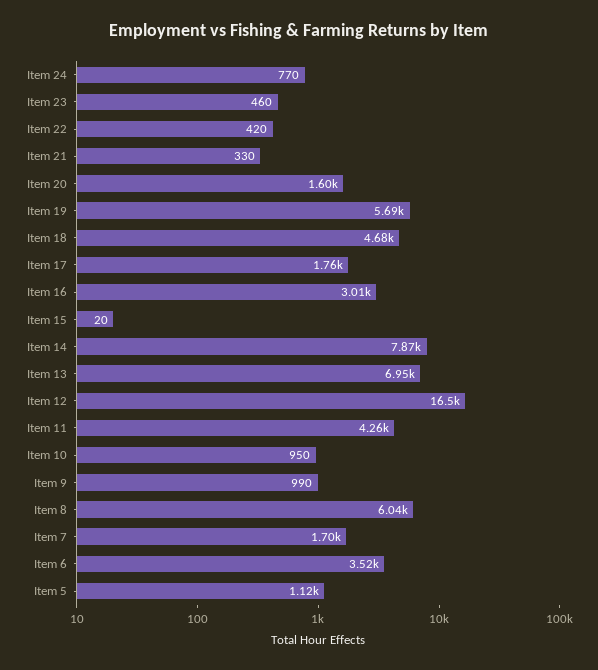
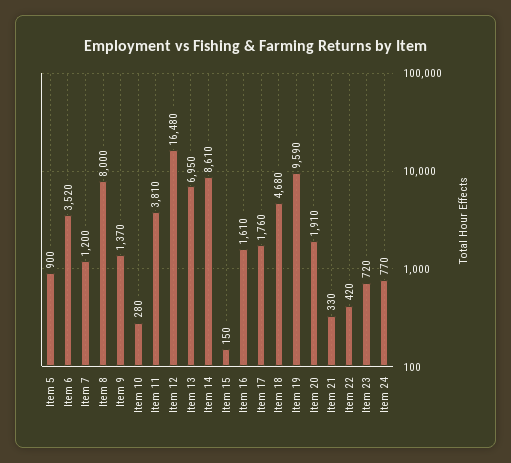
  {
    "Item 24": 770,
-   "Item 23": 460,
+   "Item 23": 720,
    "Item 22": 420,
    "Item 21": 330,
-   "Item 20": 1600,
+   "Item 20": 1910,
-   "Item 19": 5690,
+   "Item 19": 9590,
    "Item 18": 4680,
    "Item 17": 1760,
-   "Item 16": 3010,
+   "Item 16": 1610,
-   "Item 15": 20,
+   "Item 15": 150,
-   "Item 14": 7870,
+   "Item 14": 8610,
    "Item 13": 6950,
    "Item 12": 16480,
-   "Item 11": 4260,
+   "Item 11": 3810,
-   "Item 10": 950,
+   "Item 10": 280,
-   "Item 9": 990,
+   "Item 9": 1370,
-   "Item 8": 6040,
+   "Item 8": 8000,
-   "Item 7": 1700,
+   "Item 7": 1200,
    "Item 6": 3520,
-   "Item 5": 1120
+   "Item 5": 900
  }

